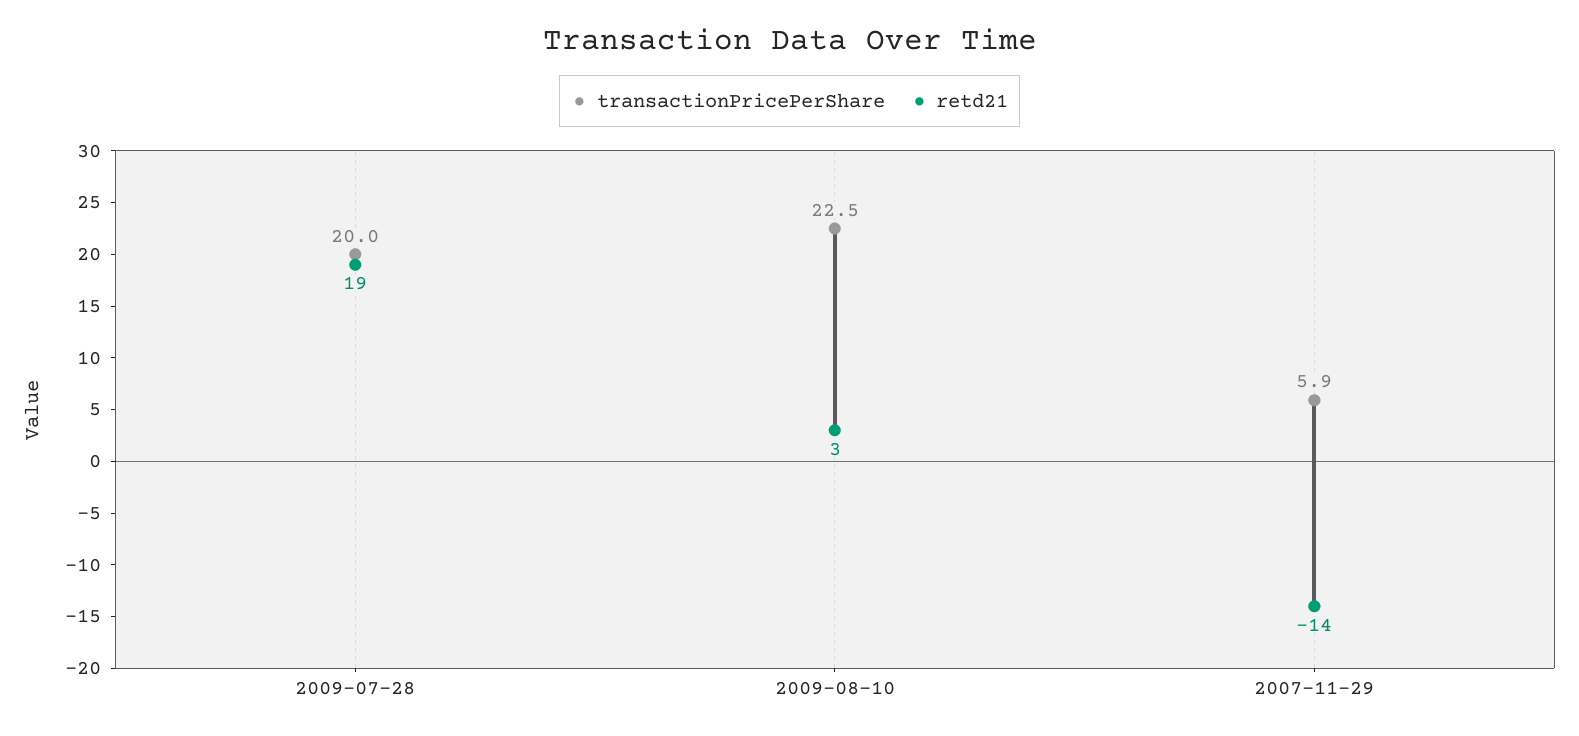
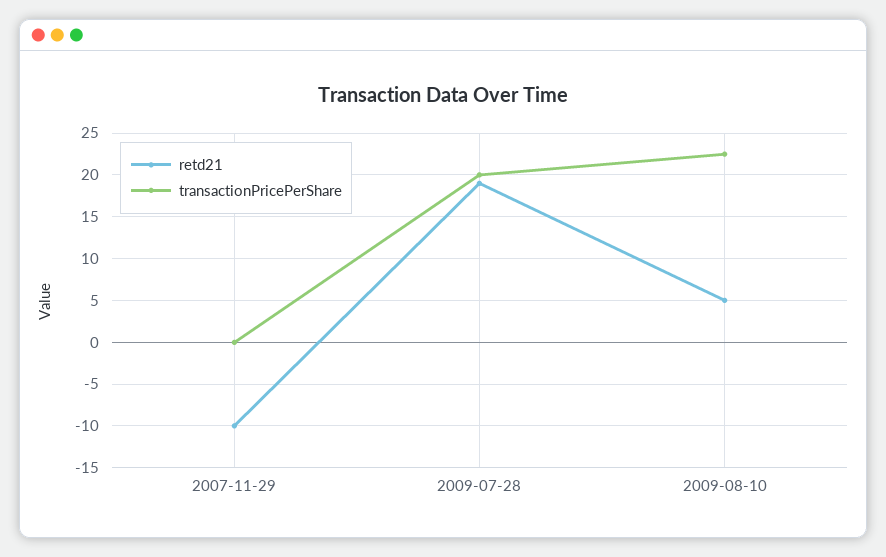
  {
    "transactionPricePerShare": {
      "2009-07-28": 20,
      "2009-08-10": 22.5,
-     "2007-11-29": 5.9
+     "2007-11-29": 0
    },
    "retd21": {
      "2009-07-28": 19,
-     "2009-08-10": 3,
+     "2009-08-10": 5,
-     "2007-11-29": -14
+     "2007-11-29": -10
    }
  }

